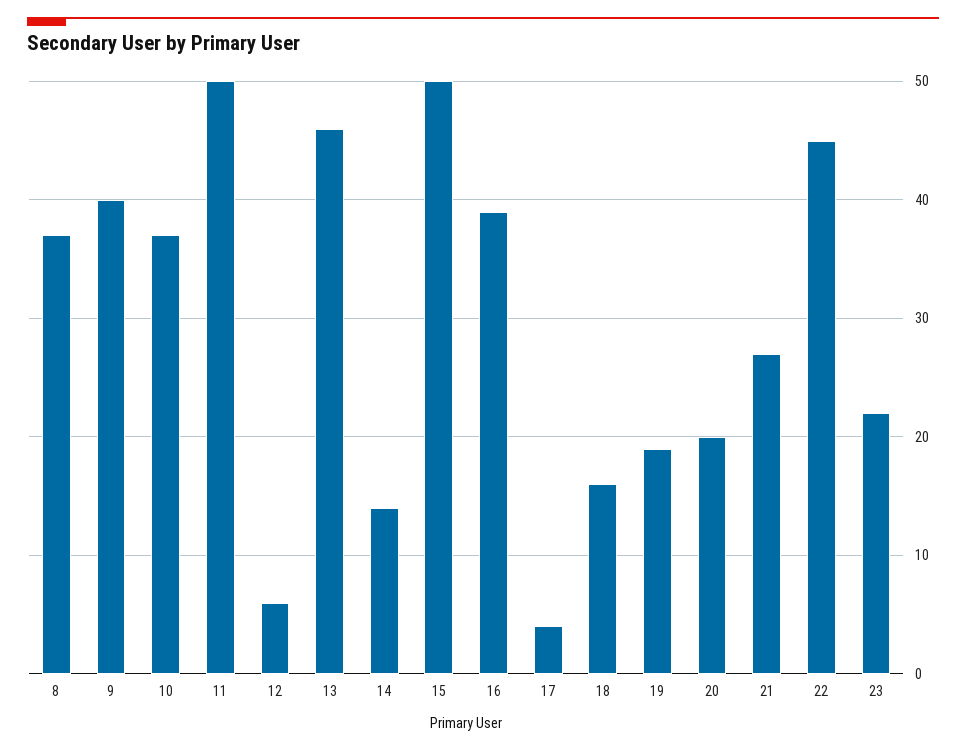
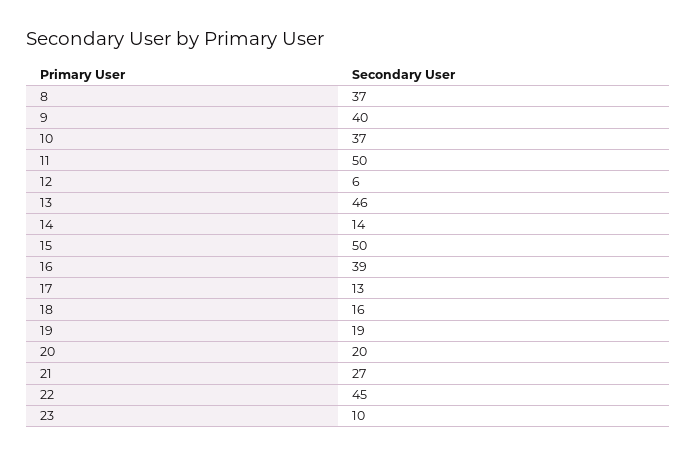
  {
    "8": 37,
    "9": 40,
    "10": 37,
    "11": 50,
    "12": 6,
    "13": 46,
    "14": 14,
    "15": 50,
    "16": 39,
-   "17": 4,
+   "17": 13,
    "18": 16,
    "19": 19,
    "20": 20,
    "21": 27,
    "22": 45,
-   "23": 22
+   "23": 10
  }

